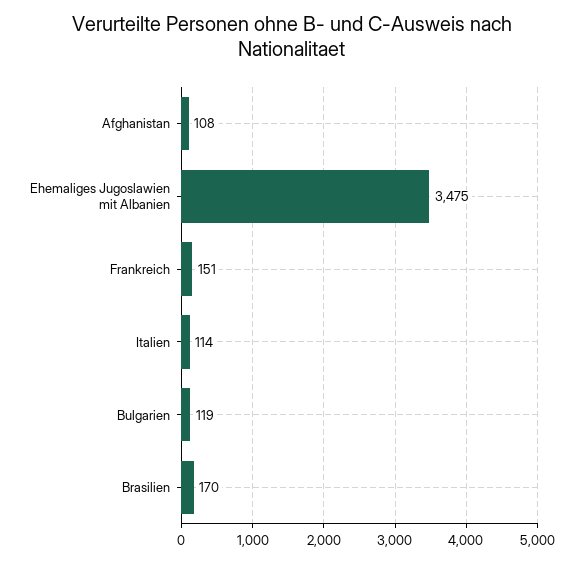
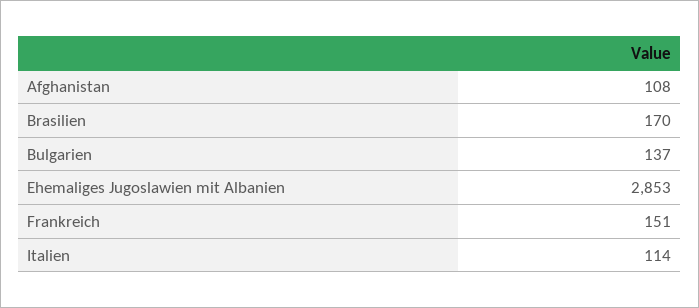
  {
    "Afghanistan": 108,
-   "Ehemaliges Jugoslawien mit Albanien": 3475,
+   "Ehemaliges Jugoslawien mit Albanien": 2853,
    "Frankreich": 151,
    "Italien": 114,
-   "Bulgarien": 119,
+   "Bulgarien": 137,
    "Brasilien": 170
  }

